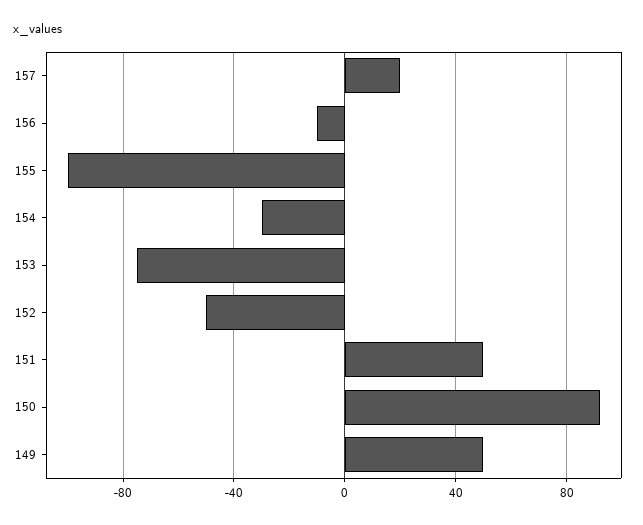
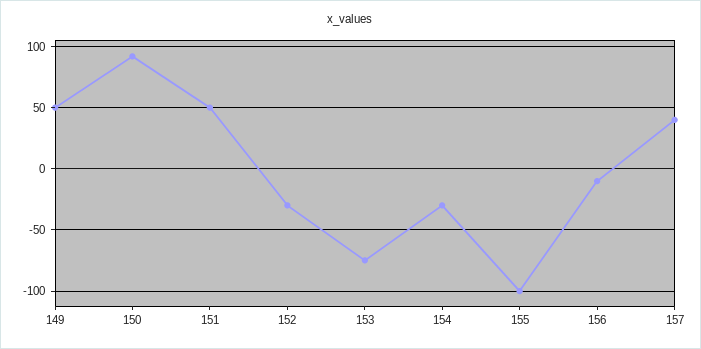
  {
-   "157": 20,
+   "157": 40,
    "156": -10,
    "155": -100,
    "154": -30,
    "153": -75,
-   "152": -50,
+   "152": -30,
    "151": 50,
    "150": 90,
    "149": 50
  }

